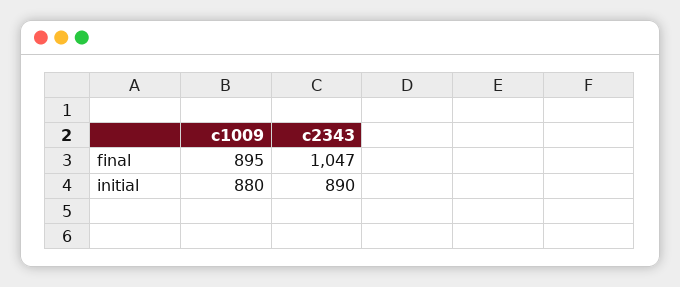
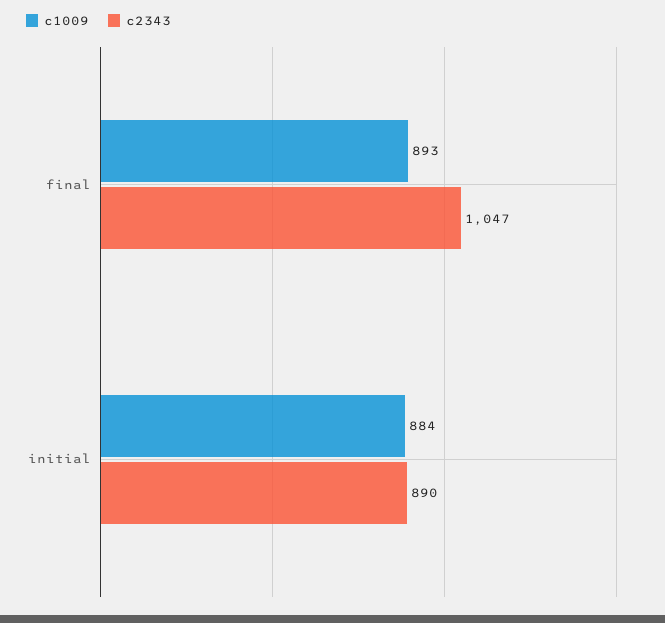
  {
    "c1009": {
-     "final": 895,
+     "final": 893,
-     "initial": 880
+     "initial": 884
    },
    "c2343": {
      "final": 1047,
      "initial": 890
    }
  }

